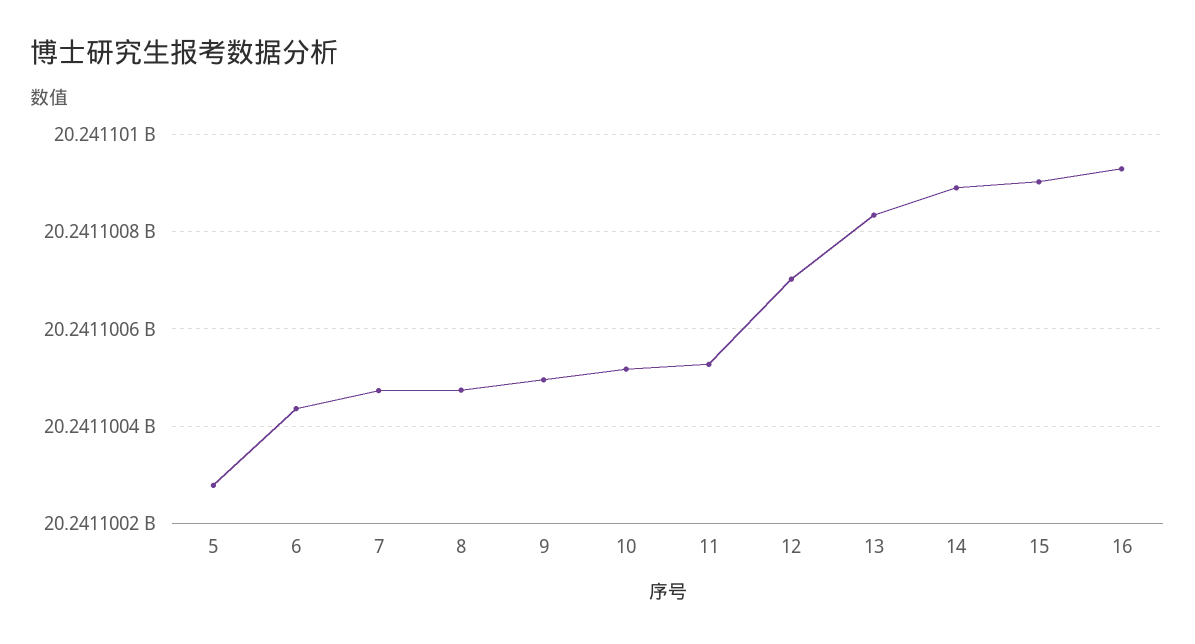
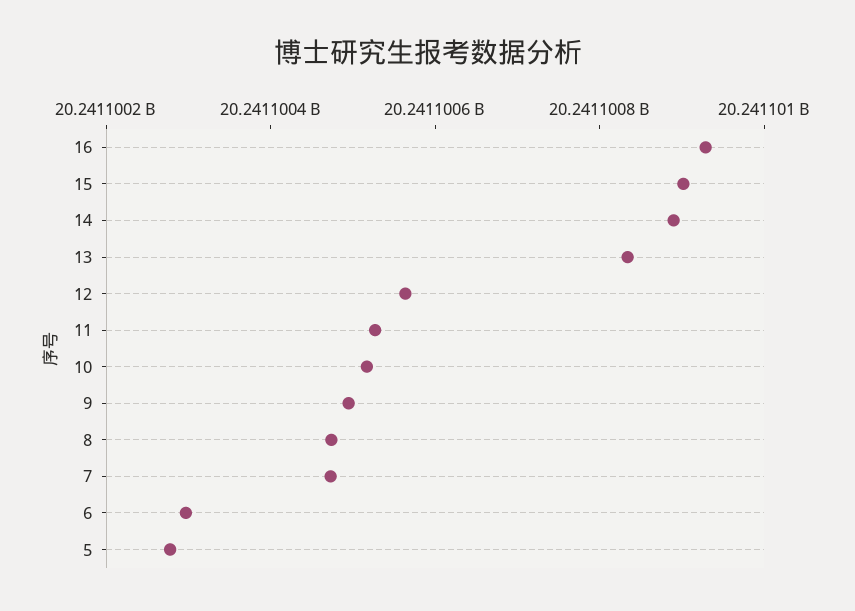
  {
    "5": 20241100280,
-   "6": 20241100440,
+   "6": 20241100300,
    "7": 20241100480,
    "8": 20241100480,
    "9": 20241100500,
    "10": 20241100520,
    "11": 20241100520,
-   "12": 20241100700,
+   "12": 20241100550,
    "13": 20241100840,
    "14": 20241100900,
    "15": 20241100900,
    "16": 20241100920
  }

